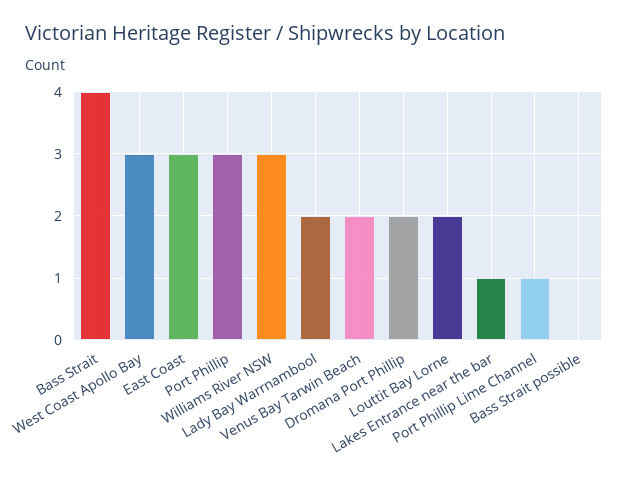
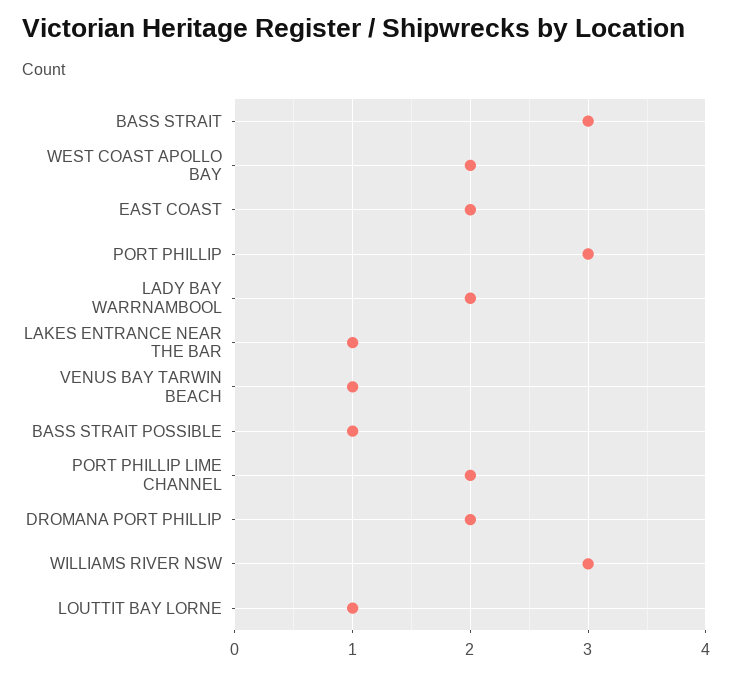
  {
-   "Bass Strait": 4,
+   "Bass Strait": 3,
-   "West Coast Apollo Bay": 3,
+   "West Coast Apollo Bay": 2,
-   "East Coast": 3,
+   "East Coast": 2,
    "Port Phillip": 3,
    "Williams River NSW": 3,
    "Lady Bay Warrnambool": 2,
-   "Venus Bay Tarwin Beach": 2,
+   "Venus Bay Tarwin Beach": 1,
    "Dromana Port Phillip": 2,
-   "Louttit Bay Lorne": 2,
+   "Louttit Bay Lorne": 1,
    "Lakes Entrance near the bar": 1,
-   "Port Phillip Lime Channel": 1,
+   "Port Phillip Lime Channel": 2,
-   "Bass Strait possible": 0
+   "Bass Strait possible": 1
  }

